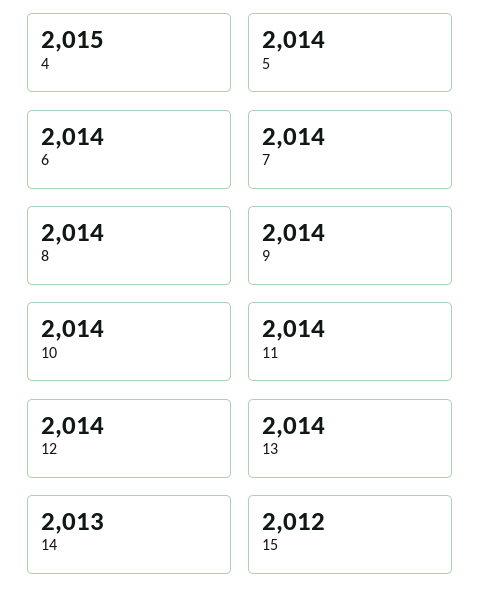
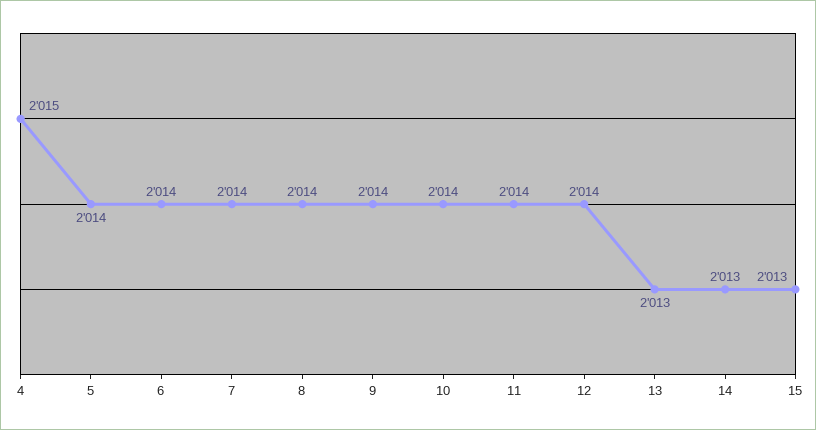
  {
    "4": 2015,
    "5": 2014,
    "6": 2014,
    "7": 2014,
    "8": 2014,
    "9": 2014,
    "10": 2014,
    "11": 2014,
    "12": 2014,
-   "13": 2014,
+   "13": 2013,
    "14": 2013,
-   "15": 2012
+   "15": 2013
  }

